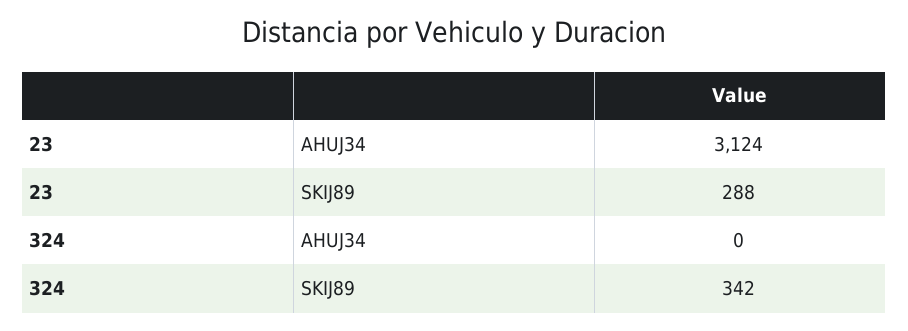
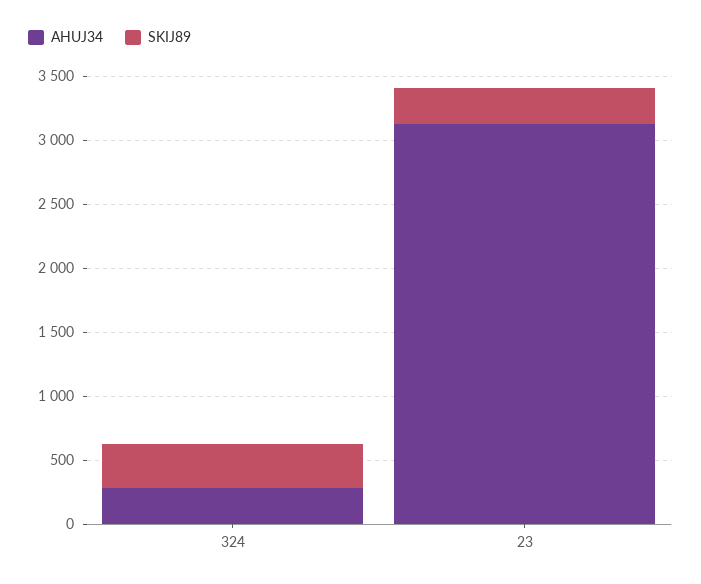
  {
    "AHUJ34": {
      "23": 3124,
-     "324": 0
+     "324": 300
    },
    "SKIJ89": {
      "23": 288,
      "324": 342
    }
  }

